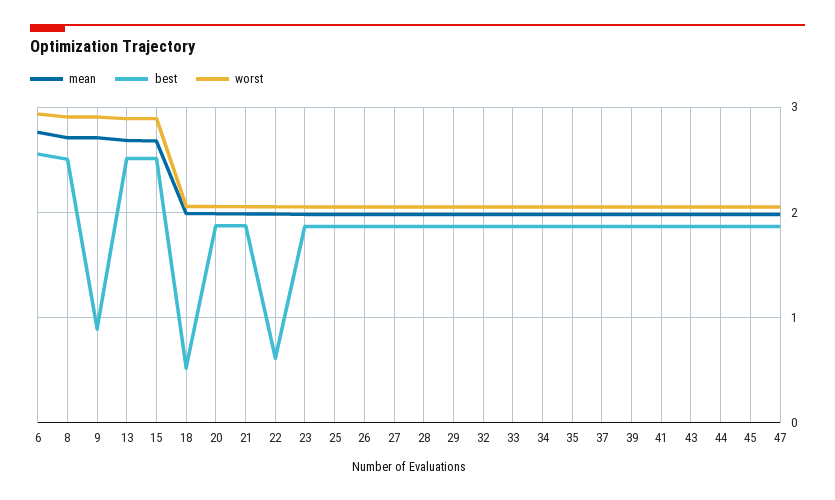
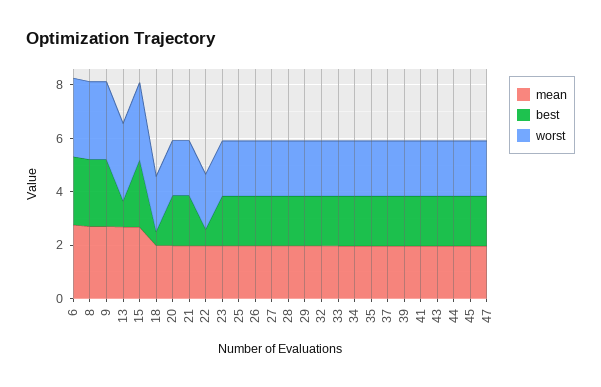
  {
    "mean": {
      "6": 2.8,
      "8": 2.7,
      "9": 2.7,
      "13": 2.7,
      "15": 2.7,
      "18": 2,
      "20": 2,
      "21": 2,
      "22": 2,
      "23": 2,
      "25": 2,
      "26": 2,
      "27": 2,
      "28": 2,
      "29": 2,
      "32": 2,
      "33": 2,
      "34": 2,
      "35": 2,
      "37": 2,
      "39": 2,
      "41": 2,
      "43": 2,
      "44": 2,
      "45": 2,
      "47": 2
    },
    "best": {
      "6": 2.6,
      "8": 2.5,
-     "9": 0.9,
+     "9": 2.5,
-     "13": 2.5,
+     "13": 1,
      "15": 2.5,
      "18": 0.5,
      "20": 1.9,
      "21": 1.9,
      "22": 0.6,
      "23": 1.9,
      "25": 1.9,
      "26": 1.9,
      "27": 1.9,
      "28": 1.9,
      "29": 1.9,
      "32": 1.9,
      "33": 1.9,
      "34": 1.9,
      "35": 1.9,
      "37": 1.9,
      "39": 1.9,
      "41": 1.9,
      "43": 1.9,
      "44": 1.9,
      "45": 1.9,
      "47": 1.9
    },
    "worst": {
      "6": 2.9,
      "8": 2.9,
      "9": 2.9,
      "13": 2.9,
      "15": 2.9,
      "18": 2.1,
      "20": 2.1,
      "21": 2.1,
      "22": 2.1,
      "23": 2.1,
      "25": 2.1,
      "26": 2.1,
      "27": 2.1,
      "28": 2.1,
      "29": 2.1,
      "32": 2.1,
      "33": 2.1,
      "34": 2.1,
      "35": 2.1,
      "37": 2.1,
      "39": 2.1,
      "41": 2.1,
      "43": 2.1,
      "44": 2.1,
      "45": 2.1,
      "47": 2.1
    }
  }

